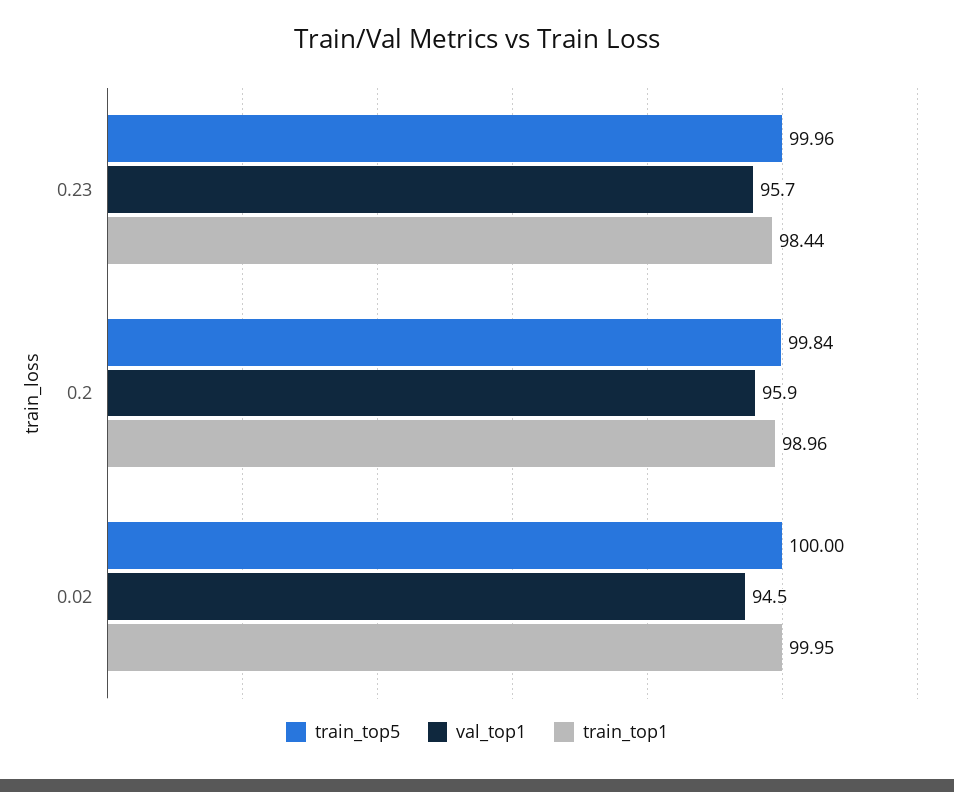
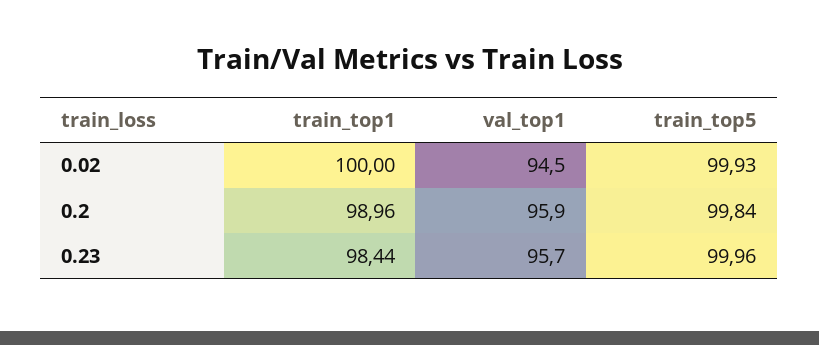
  {
    "train_top5": {
      "0.23": 99.96,
      "0.2": 99.84,
-     "0.02": 100
+     "0.02": 99.93
    },
    "val_top1": {
      "0.23": 95.7,
      "0.2": 95.9,
      "0.02": 94.5
    },
    "train_top1": {
      "0.23": 98.44,
      "0.2": 98.96,
-     "0.02": 99.95
+     "0.02": 100
    }
  }

